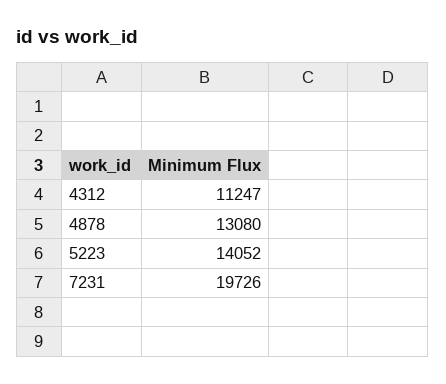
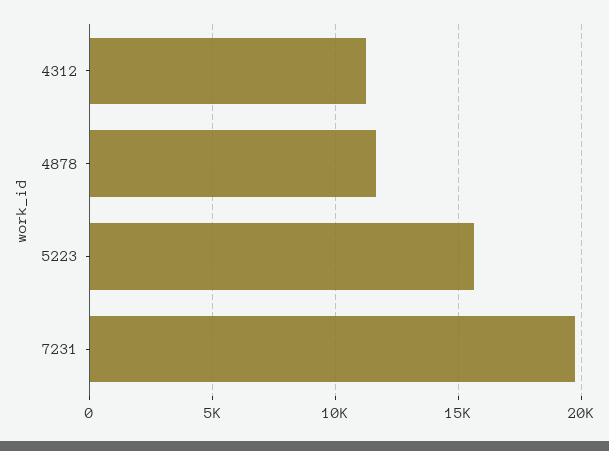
  {
    "4312": 11247,
-   "4878": 13080,
+   "4878": 11500,
-   "5223": 14052,
+   "5223": 15500,
    "7231": 19726
  }

